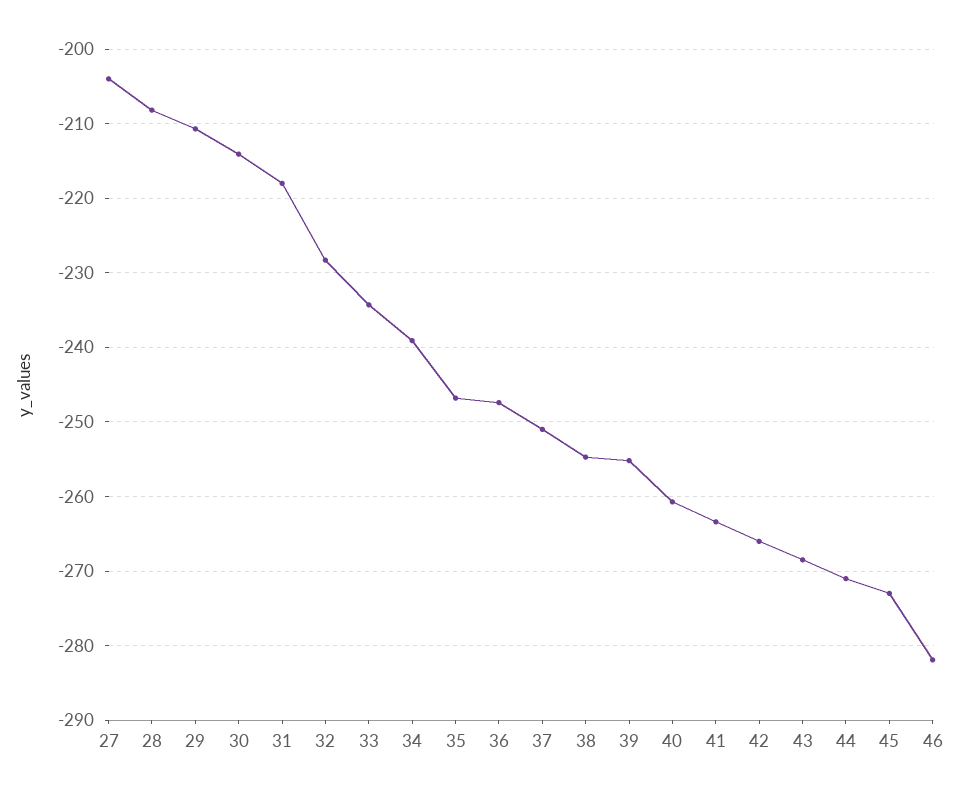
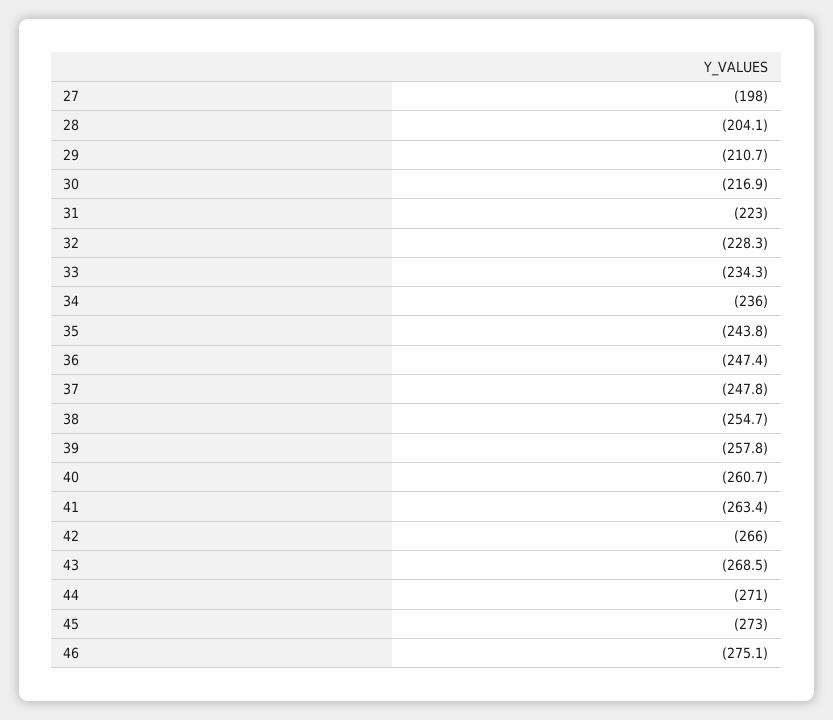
  {
-   "27": -204,
+   "27": -198,
-   "28": -208,
+   "28": -204.1,
    "29": -210.7,
-   "30": -214,
+   "30": -216.9,
-   "31": -218,
+   "31": -223,
    "32": -228.3,
    "33": -234.3,
-   "34": -239,
+   "34": -236,
-   "35": -247,
+   "35": -243.8,
    "36": -247.4,
-   "37": -251,
+   "37": -247.8,
    "38": -254.7,
-   "39": -255,
+   "39": -257.8,
    "40": -260.7,
    "41": -263.4,
    "42": -266,
    "43": -268.5,
    "44": -271,
    "45": -273,
-   "46": -282
+   "46": -275.1
  }

